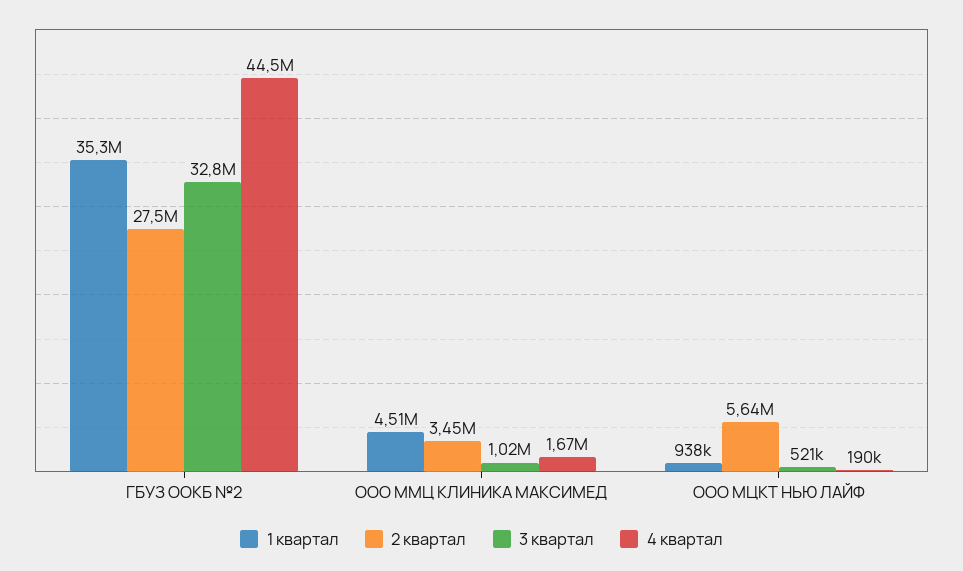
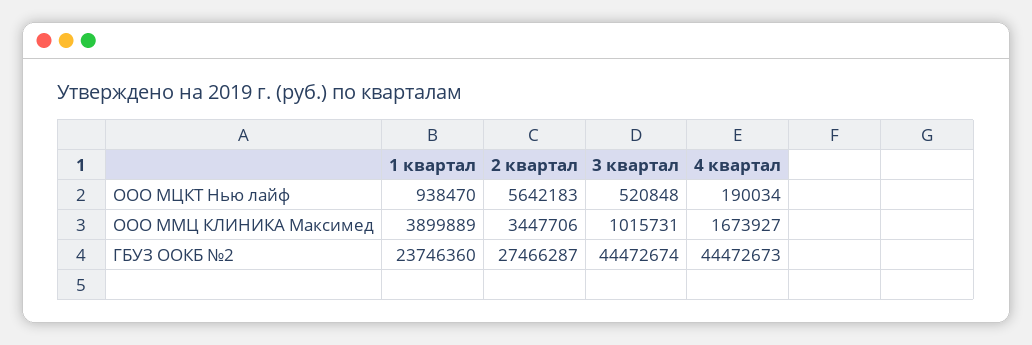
  {
    "1 квартал": {
-     "ГБУЗ ООКБ №2": 35300000,
+     "ГБУЗ ООКБ №2": 23746360,
-     "ООО ММЦ КЛИНИКА МАКСИМЕД": 4510000,
+     "ООО ММЦ КЛИНИКА МАКСИМЕД": 3899889,
      "ООО МЦКТ НЬЮ ЛАЙФ": 938470
    },
    "2 квартал": {
      "ГБУЗ ООКБ №2": 27466287,
      "ООО ММЦ КЛИНИКА МАКСИМЕД": 3447706,
      "ООО МЦКТ НЬЮ ЛАЙФ": 5642183
    },
    "3 квартал": {
-     "ГБУЗ ООКБ №2": 32800000,
+     "ГБУЗ ООКБ №2": 44472674,
      "ООО ММЦ КЛИНИКА МАКСИМЕД": 1015731,
      "ООО МЦКТ НЬЮ ЛАЙФ": 520848
    },
    "4 квартал": {
      "ГБУЗ ООКБ №2": 44472673,
      "ООО ММЦ КЛИНИКА МАКСИМЕД": 1673927,
      "ООО МЦКТ НЬЮ ЛАЙФ": 190034
    }
  }

